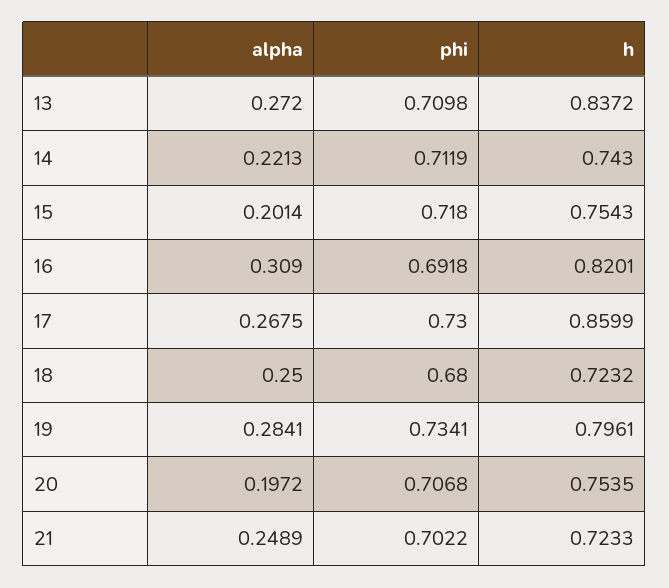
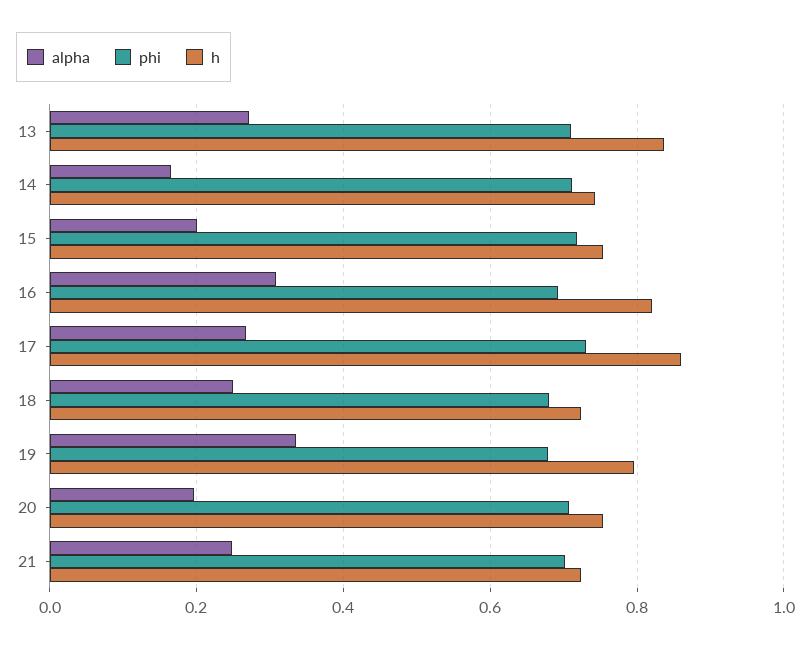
  {
    "alpha": {
      "13": 0.272,
-     "14": 0.2213,
+     "14": 0.16,
      "15": 0.2014,
      "16": 0.309,
      "17": 0.2675,
      "18": 0.25,
-     "19": 0.2841,
+     "19": 0.34,
      "20": 0.1972,
      "21": 0.2489
    },
    "phi": {
      "13": 0.7098,
      "14": 0.7119,
      "15": 0.718,
      "16": 0.6918,
      "17": 0.73,
      "18": 0.68,
-     "19": 0.7341,
+     "19": 0.68,
      "20": 0.7068,
      "21": 0.7022
    },
    "h": {
      "13": 0.8372,
      "14": 0.743,
      "15": 0.7543,
      "16": 0.8201,
      "17": 0.8599,
      "18": 0.7232,
      "19": 0.7961,
      "20": 0.7535,
      "21": 0.7233
    }
  }

